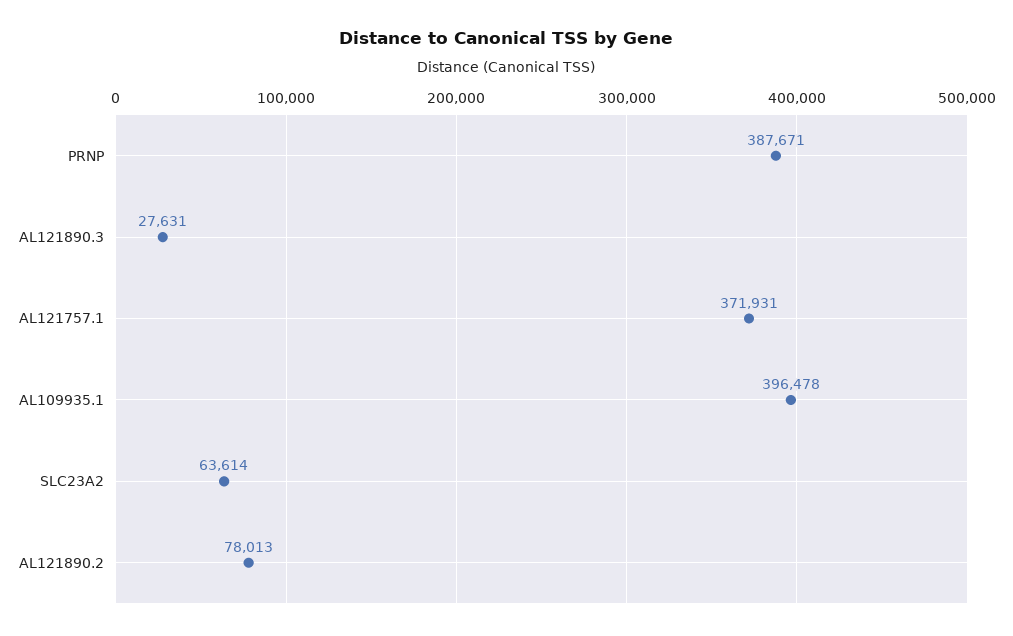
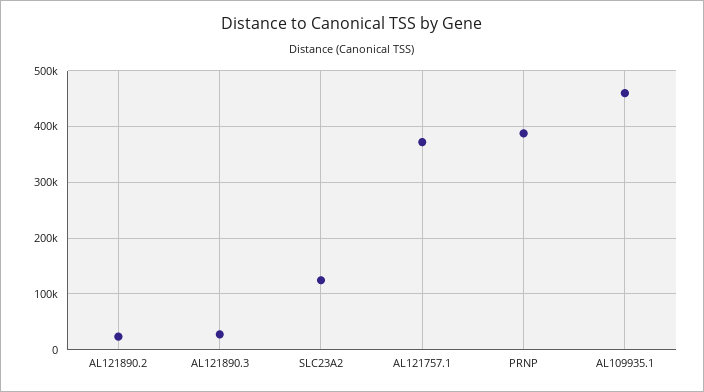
  {
    "PRNP": 387671,
    "AL121890.3": 27631,
    "AL121757.1": 371931,
-   "AL109935.1": 396478,
+   "AL109935.1": 460000,
-   "SLC23A2": 63614,
+   "SLC23A2": 120000,
-   "AL121890.2": 78013
+   "AL121890.2": 20000
  }

